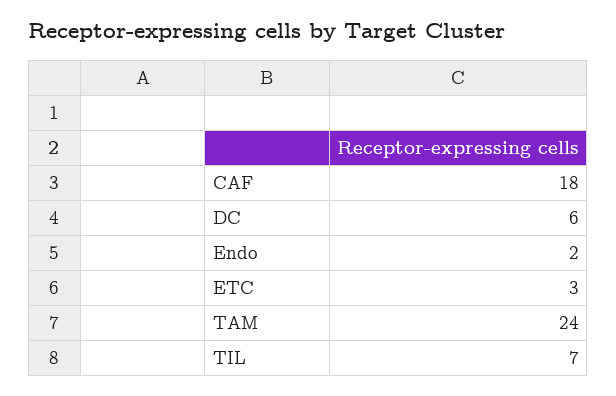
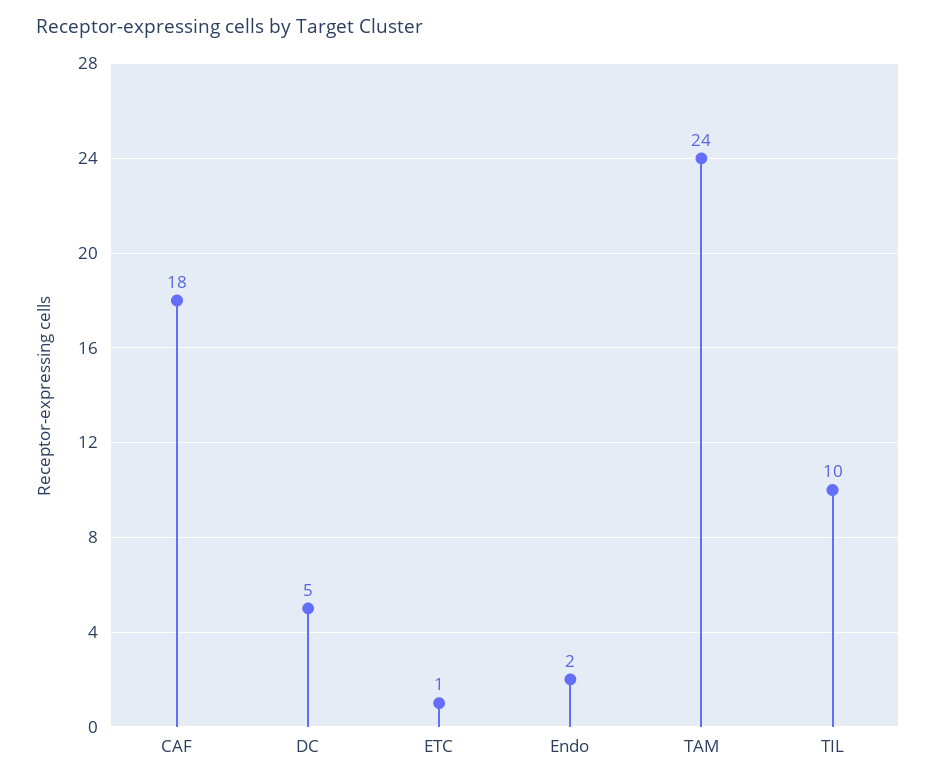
  {
    "CAF": 18,
-   "DC": 6,
+   "DC": 5,
    "Endo": 2,
-   "ETC": 3,
+   "ETC": 1,
    "TAM": 24,
-   "TIL": 7
+   "TIL": 10
  }

